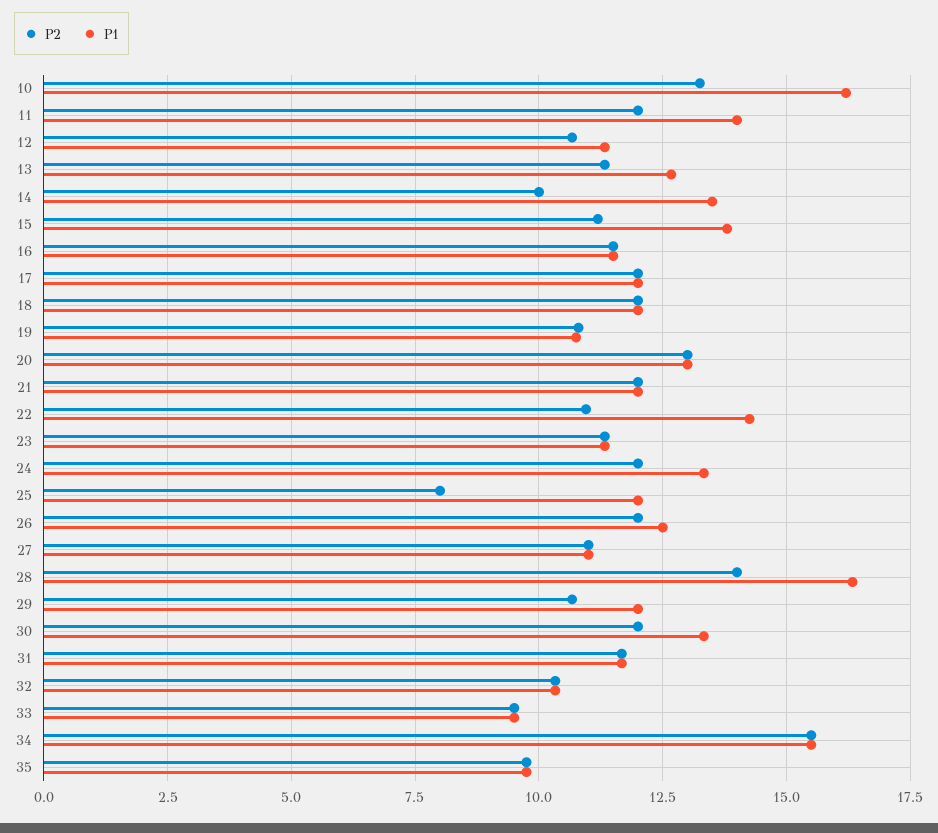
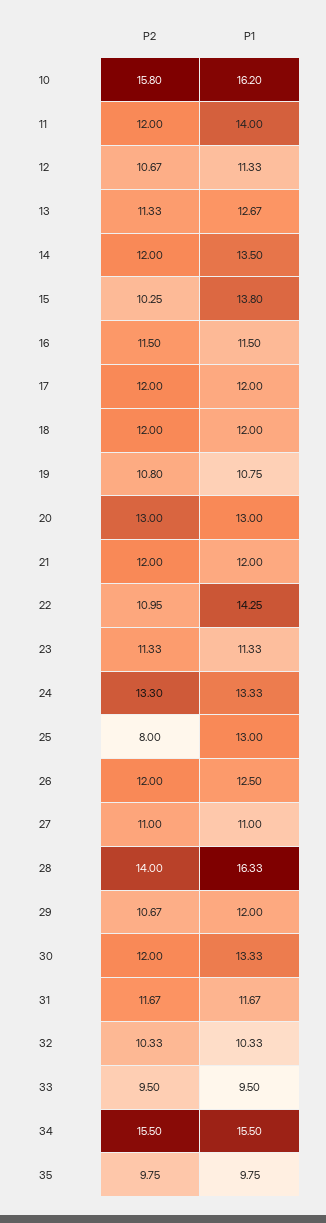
  {
    "P2": {
-     "10": 13.25,
+     "10": 15.8,
      "11": 12,
      "12": 10.67,
      "13": 11.33,
-     "14": 10,
+     "14": 12,
-     "15": 11.25,
+     "15": 10.25,
      "16": 11.5,
      "17": 12,
      "18": 12,
      "19": 10.8,
      "20": 13,
      "21": 12,
      "22": 10.95,
      "23": 11.33,
-     "24": 12,
+     "24": 13.3,
      "25": 8,
      "26": 12,
      "27": 11,
      "28": 14,
      "29": 10.67,
      "30": 12,
      "31": 11.67,
      "32": 10.33,
      "33": 9.5,
      "34": 15.5,
      "35": 9.75
    },
    "P1": {
      "10": 16.2,
      "11": 14,
      "12": 11.33,
      "13": 12.67,
      "14": 13.5,
      "15": 13.8,
      "16": 11.5,
      "17": 12,
      "18": 12,
      "19": 10.75,
      "20": 13,
      "21": 12,
      "22": 14.25,
      "23": 11.33,
      "24": 13.33,
-     "25": 12,
+     "25": 13,
      "26": 12.5,
      "27": 11,
      "28": 16.33,
      "29": 12,
      "30": 13.33,
      "31": 11.67,
      "32": 10.33,
      "33": 9.5,
      "34": 15.5,
      "35": 9.75
    }
  }

